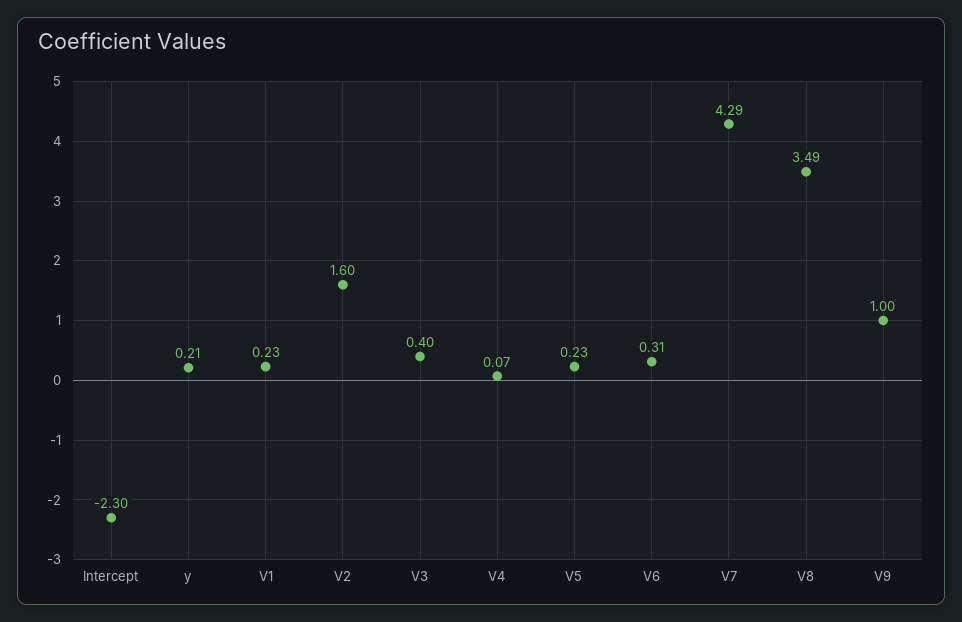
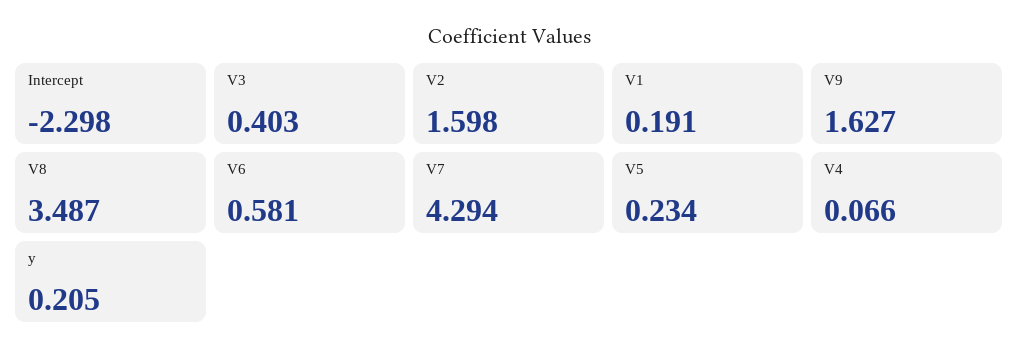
  {
    "Intercept": -2.298,
    "y": 0.205,
-   "V1": 0.23,
+   "V1": 0.191,
    "V2": 1.598,
    "V3": 0.403,
    "V4": 0.066,
    "V5": 0.234,
-   "V6": 0.31,
+   "V6": 0.581,
    "V7": 4.294,
    "V8": 3.487,
-   "V9": 1
+   "V9": 1.627
  }

